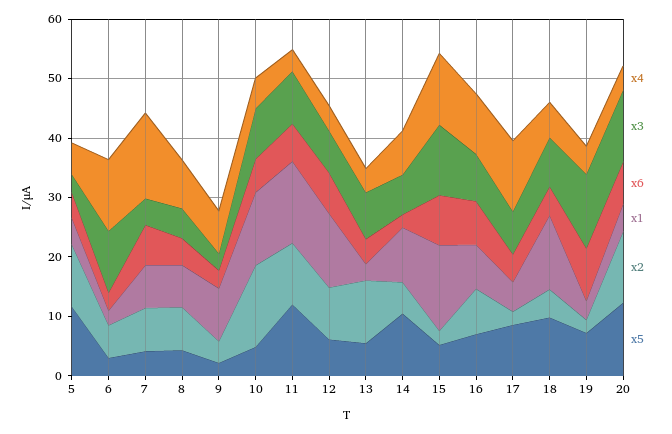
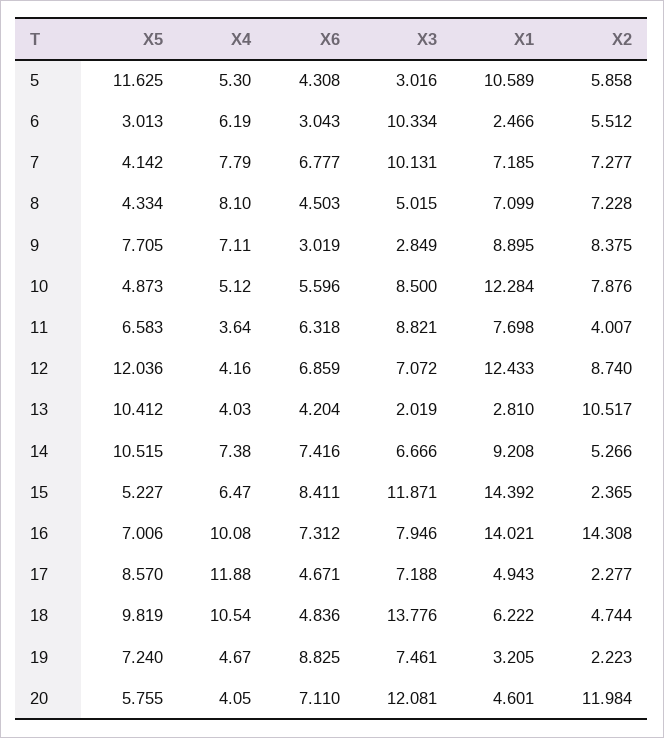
  {
    "x4": {
      "5": 5.3,
-     "6": 12,
+     "6": 6.19,
-     "7": 14,
+     "7": 7.79,
      "8": 8.1,
      "9": 7.11,
      "10": 5.12,
      "11": 3.64,
      "12": 4.16,
      "13": 4.03,
      "14": 7.38,
-     "15": 12,
+     "15": 6.47,
      "16": 10.08,
      "17": 11.88,
-     "18": 6,
+     "18": 10.54,
      "19": 4.67,
      "20": 4.05
    },
    "x3": {
      "5": 3.016,
      "6": 10.334,
-     "7": 4,
+     "7": 10.131,
      "8": 5.015,
      "9": 2.849,
      "10": 8.5,
      "11": 8.821,
      "12": 7.072,
-     "13": 8,
+     "13": 2.019,
      "14": 6.666,
      "15": 11.871,
      "16": 7.946,
      "17": 7.188,
-     "18": 8,
+     "18": 13.776,
-     "19": 12,
+     "19": 7.461,
      "20": 12.081
    },
    "x6": {
      "5": 4.308,
      "6": 3.043,
      "7": 6.777,
      "8": 4.503,
      "9": 3.019,
      "10": 5.596,
      "11": 6.318,
      "12": 6.859,
      "13": 4.204,
-     "14": 2,
+     "14": 7.416,
      "15": 8.411,
      "16": 7.312,
      "17": 4.671,
      "18": 4.836,
      "19": 8.825,
      "20": 7.11
    },
    "x1": {
-     "5": 4,
+     "5": 10.589,
      "6": 2.466,
      "7": 7.185,
      "8": 7.099,
      "9": 8.895,
      "10": 12.284,
-     "11": 14,
+     "11": 7.698,
      "12": 12.433,
      "13": 2.81,
      "14": 9.208,
      "15": 14.392,
-     "16": 8,
+     "16": 14.021,
      "17": 4.943,
-     "18": 12,
+     "18": 6.222,
      "19": 3.205,
      "20": 4.601
    },
    "x2": {
-     "5": 10,
+     "5": 5.858,
      "6": 5.512,
      "7": 7.277,
      "8": 7.228,
-     "9": 4,
+     "9": 8.375,
-     "10": 14,
+     "10": 7.876,
-     "11": 10,
+     "11": 4.007,
      "12": 8.74,
      "13": 10.517,
      "14": 5.266,
      "15": 2.365,
-     "16": 8,
+     "16": 14.308,
      "17": 2.277,
      "18": 4.744,
      "19": 2.223,
      "20": 11.984
    },
    "x5": {
      "5": 11.625,
      "6": 3.013,
      "7": 4.142,
      "8": 4.334,
-     "9": 2,
+     "9": 7.705,
      "10": 4.873,
-     "11": 12,
+     "11": 6.583,
-     "12": 6,
+     "12": 12.036,
-     "13": 6,
+     "13": 10.412,
      "14": 10.515,
      "15": 5.227,
      "16": 7.006,
      "17": 8.57,
      "18": 9.819,
      "19": 7.24,
-     "20": 12
+     "20": 5.755
    }
  }

